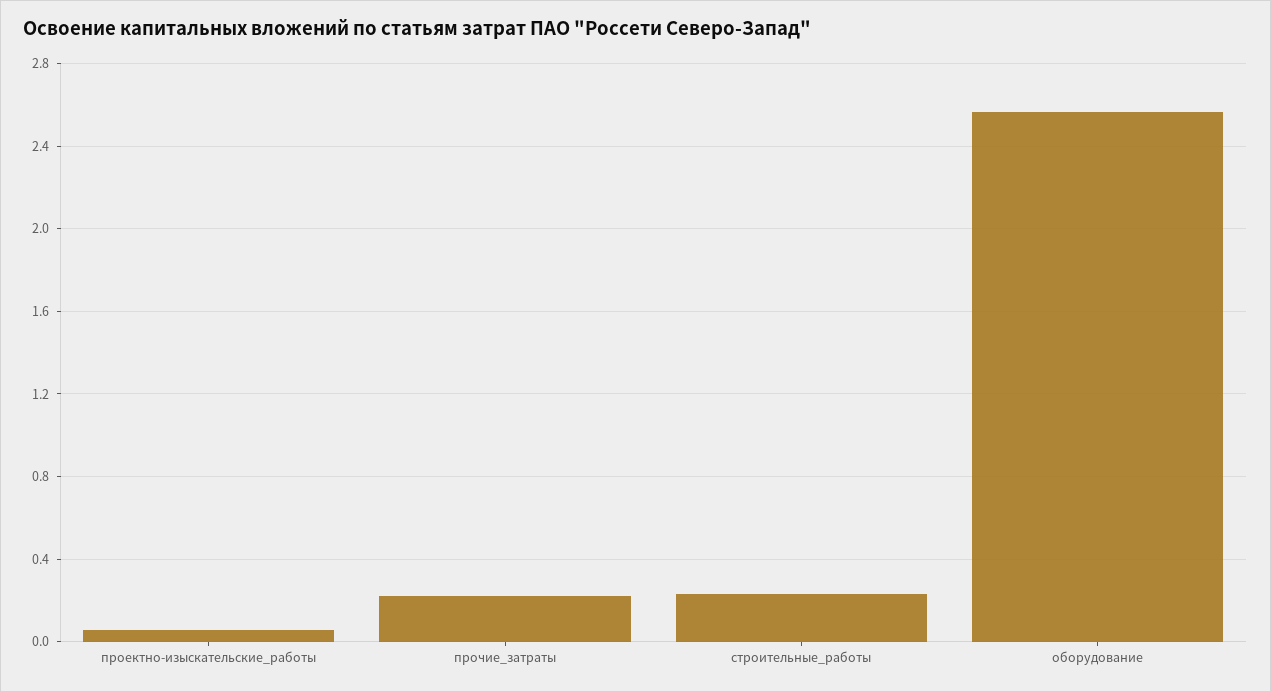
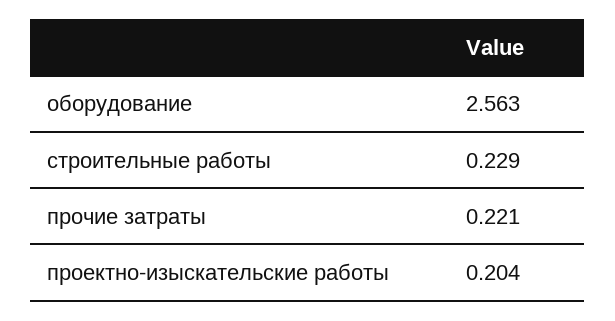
  {
-   "проектно-изыскательские_работы": 0.05,
+   "проектно-изыскательские_работы": 0.204,
    "прочие_затраты": 0.221,
    "строительные_работы": 0.229,
    "оборудование": 2.563
  }

